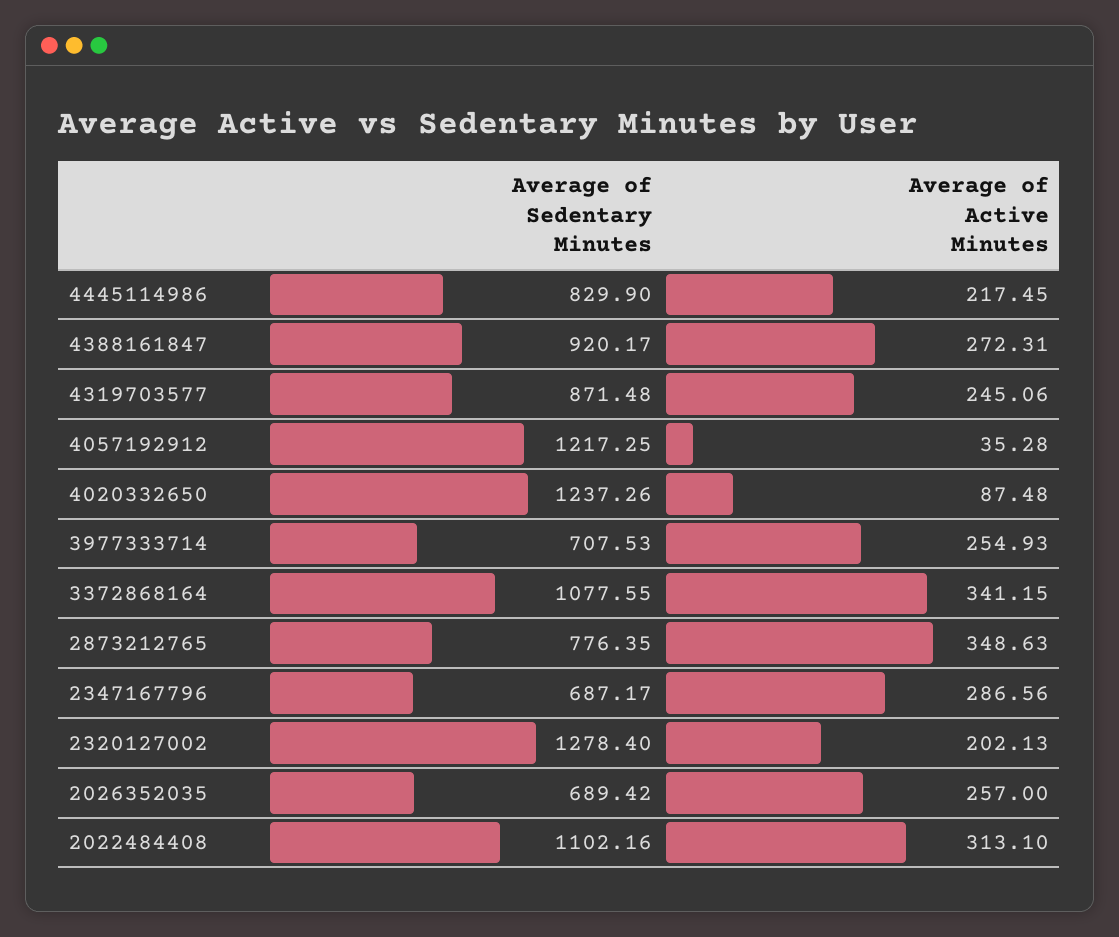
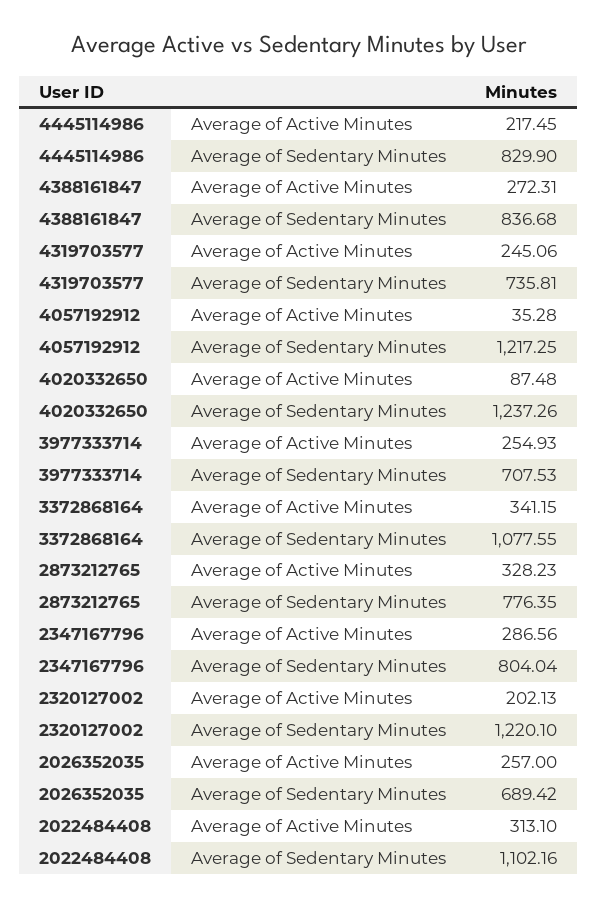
  {
    "Average of Sedentary Minutes": {
      "4445114986": 829.9,
-     "4388161847": 920.17,
+     "4388161847": 836.68,
-     "4319703577": 871.48,
+     "4319703577": 735.81,
      "4057192912": 1217.25,
      "4020332650": 1237.26,
      "3977333714": 707.53,
      "3372868164": 1077.55,
      "2873212765": 776.35,
-     "2347167796": 687.17,
+     "2347167796": 804.04,
-     "2320127002": 1278.4,
+     "2320127002": 1220.1,
      "2026352035": 689.42,
      "2022484408": 1102.16
    },
    "Average of Active Minutes": {
      "4445114986": 217.45,
      "4388161847": 272.31,
      "4319703577": 245.06,
      "4057192912": 35.28,
      "4020332650": 87.48,
      "3977333714": 254.93,
      "3372868164": 341.15,
-     "2873212765": 348.63,
+     "2873212765": 328.23,
      "2347167796": 286.56,
      "2320127002": 202.13,
      "2026352035": 257,
      "2022484408": 313.1
    }
  }

